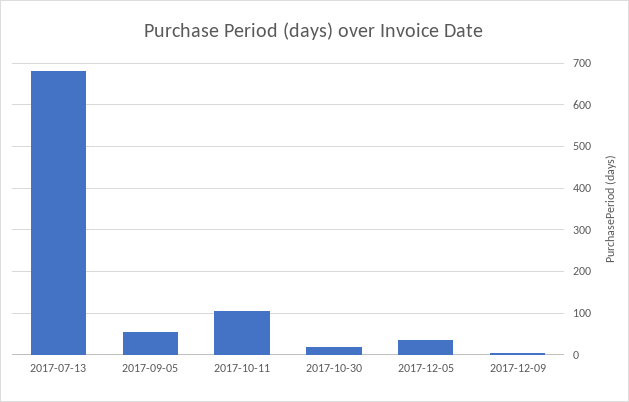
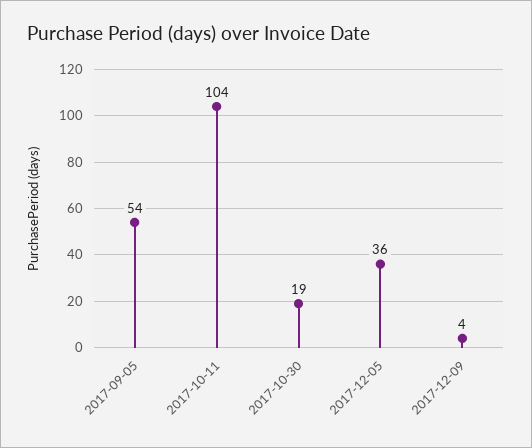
  {
-   "2017-07-13": 680,
    "2017-09-05": 54,
    "2017-10-11": 104,
    "2017-10-30": 19,
    "2017-12-05": 36,
    "2017-12-09": 4
  }

